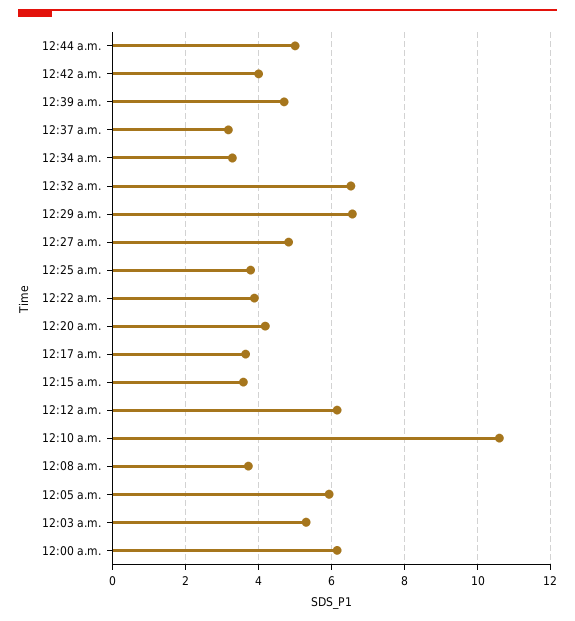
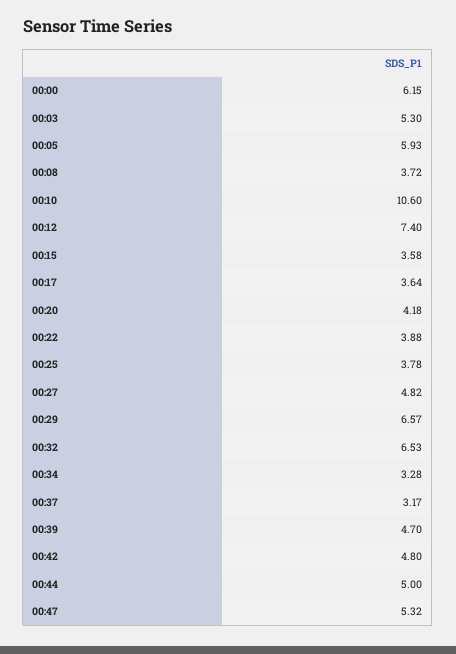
  {
    "12:44 a.m.": 5,
-   "12:42 a.m.": 4,
+   "12:42 a.m.": 4.8,
    "12:39 a.m.": 4.7,
    "12:37 a.m.": 3.17,
    "12:34 a.m.": 3.28,
    "12:32 a.m.": 6.53,
    "12:29 a.m.": 6.57,
    "12:27 a.m.": 4.82,
    "12:25 a.m.": 3.78,
    "12:22 a.m.": 3.88,
    "12:20 a.m.": 4.18,
    "12:17 a.m.": 3.64,
    "12:15 a.m.": 3.58,
-   "12:12 a.m.": 6.2,
+   "12:12 a.m.": 7.4,
    "12:10 a.m.": 10.6,
    "12:08 a.m.": 3.72,
    "12:05 a.m.": 5.93,
    "12:03 a.m.": 5.3,
-   "12:00 a.m.": 6.15
+   "12:00 a.m.": 6.15,
+   "00:47": 5.32
  }

